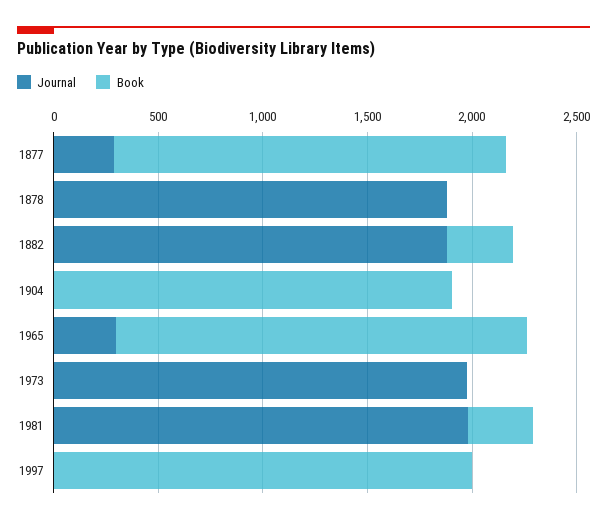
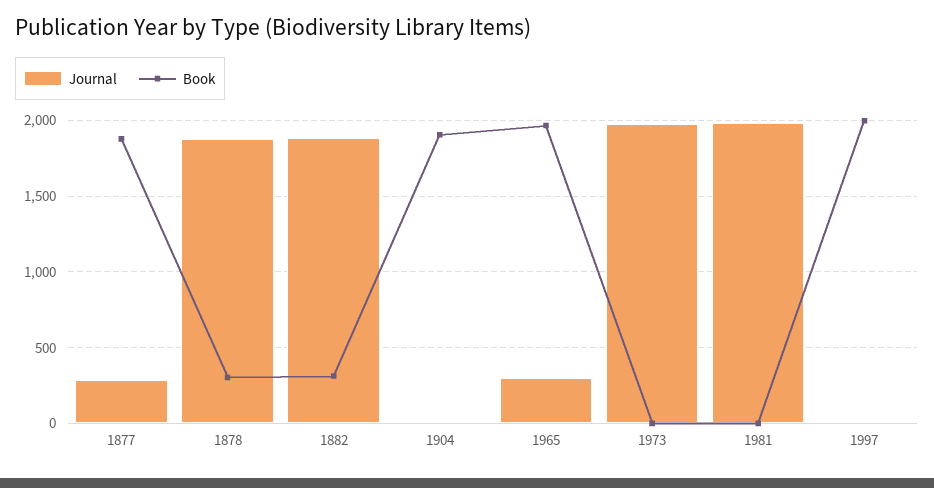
  {
    "Journal": {
      "1877": 300,
      "1878": 1900,
      "1882": 1900,
      "1904": 0,
      "1965": 300,
      "1973": 1950,
      "1981": 2000,
      "1997": 0
    },
    "Book": {
      "1877": 1900,
-     "1878": 0,
+     "1878": 300,
      "1882": 300,
      "1904": 1900,
      "1965": 1950,
      "1973": 0,
-     "1981": 300,
+     "1981": 0,
      "1997": 2000
    }
  }

